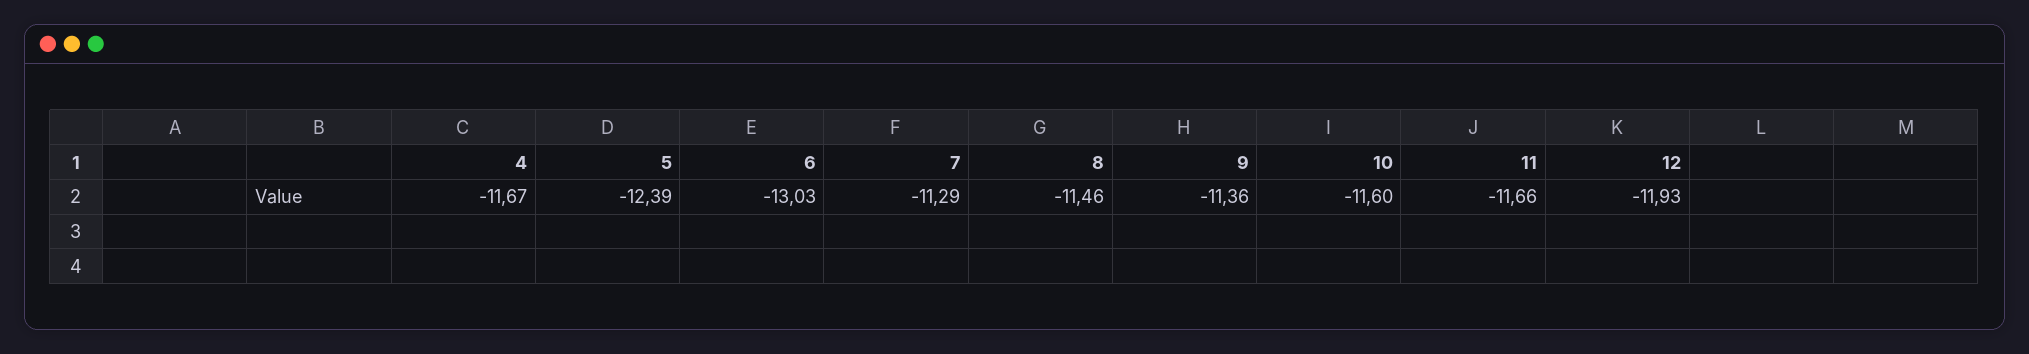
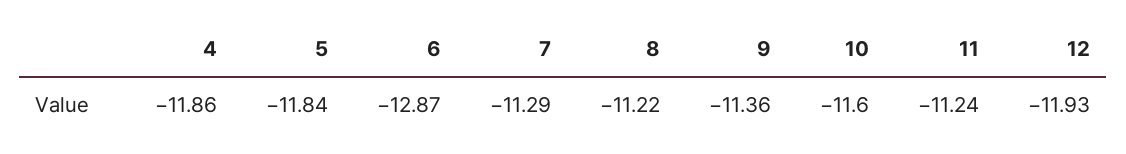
  {
-   "4": -11.67,
+   "4": -11.86,
-   "5": -12.39,
+   "5": -11.84,
-   "6": -13.03,
+   "6": -12.87,
    "7": -11.29,
-   "8": -11.46,
+   "8": -11.22,
    "9": -11.36,
    "10": -11.6,
-   "11": -11.66,
+   "11": -11.24,
    "12": -11.93
  }

